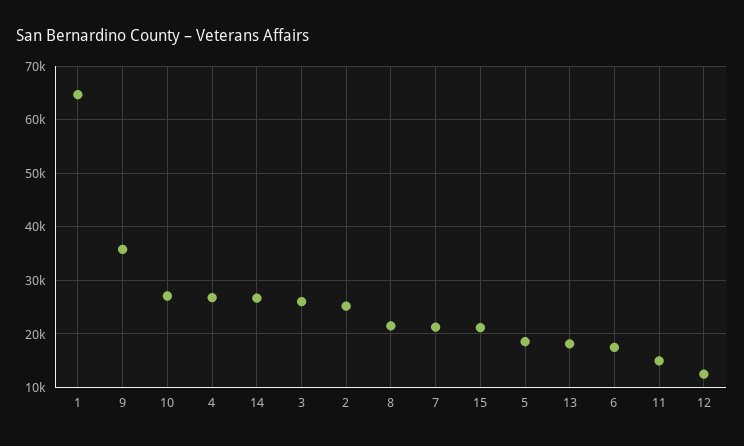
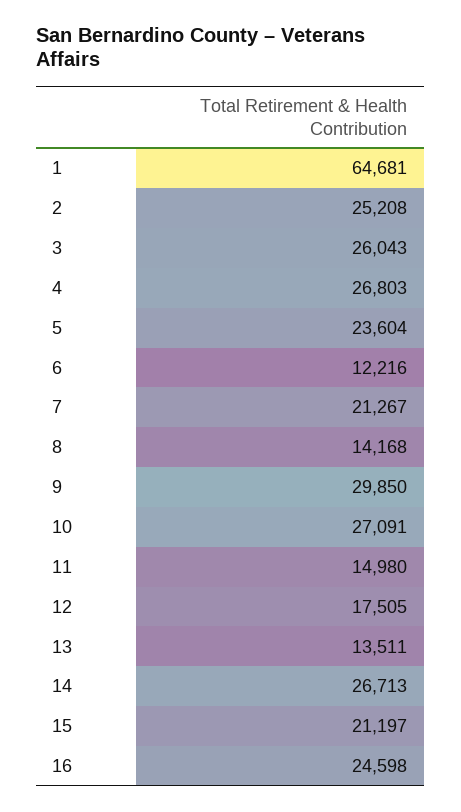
  {
    "1": 64681,
-   "9": 36000,
+   "9": 29850,
    "10": 27091,
    "4": 26803,
    "14": 26713,
    "3": 26043,
    "2": 25208,
-   "8": 22000,
+   "8": 14168,
    "7": 21267,
    "15": 21197,
-   "5": 18000,
+   "5": 23604,
-   "13": 18000,
+   "13": 13511,
-   "6": 18000,
+   "6": 12216,
    "11": 14980,
-   "12": 12000
+   "12": 17505,
+   "16": 24598
  }

